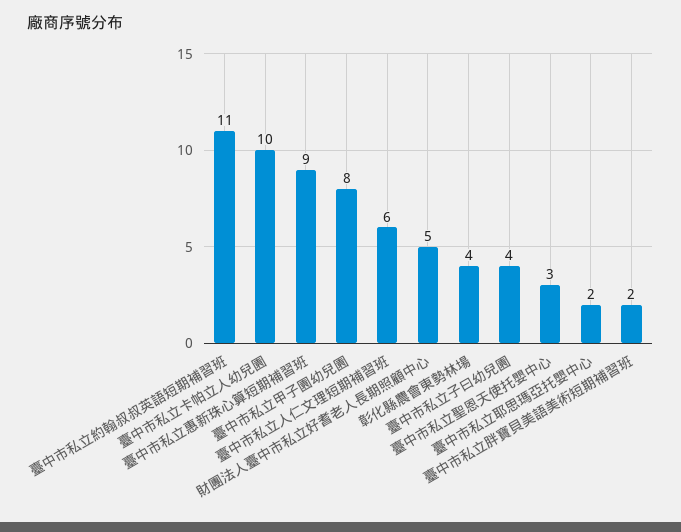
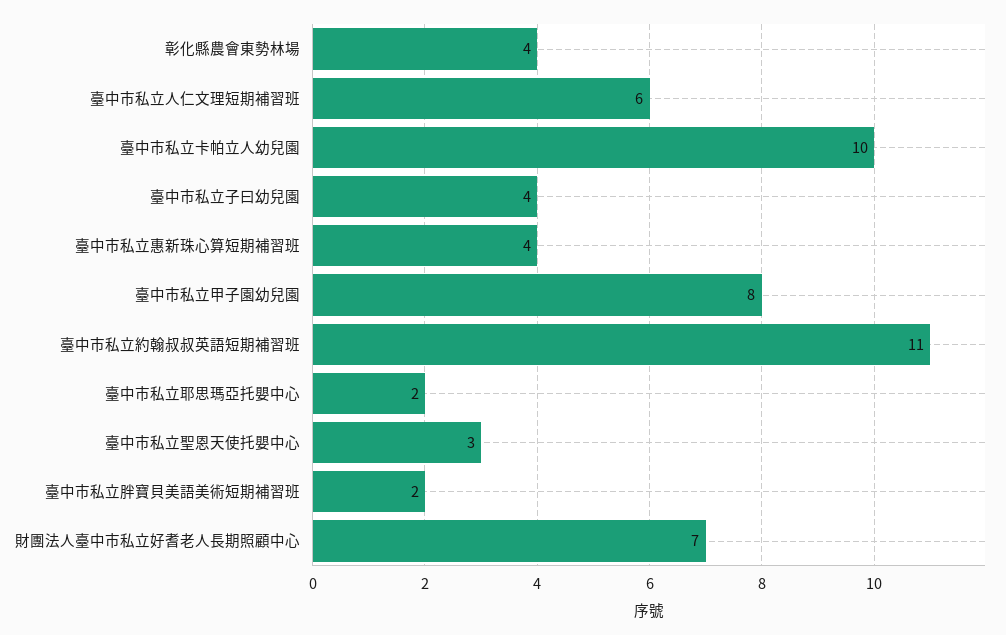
  {
    "臺中市私立約翰叔叔英語短期補習班": 11,
    "臺中市私立卡帕立人幼兒園": 10,
-   "臺中市私立惠新珠心算短期補習班": 9,
+   "臺中市私立惠新珠心算短期補習班": 4,
    "臺中市私立甲子園幼兒園": 8,
    "臺中市私立人仁文理短期補習班": 6,
-   "財團法人臺中市私立好耆老人長期照顧中心": 5,
+   "財團法人臺中市私立好耆老人長期照顧中心": 7,
    "彰化縣農會東勢林場": 4,
    "臺中市私立子曰幼兒園": 4,
    "臺中市私立聖恩天使托嬰中心": 3,
    "臺中市私立耶思瑪亞托嬰中心": 2,
    "臺中市私立胖寶貝美語美術短期補習班": 2
  }

